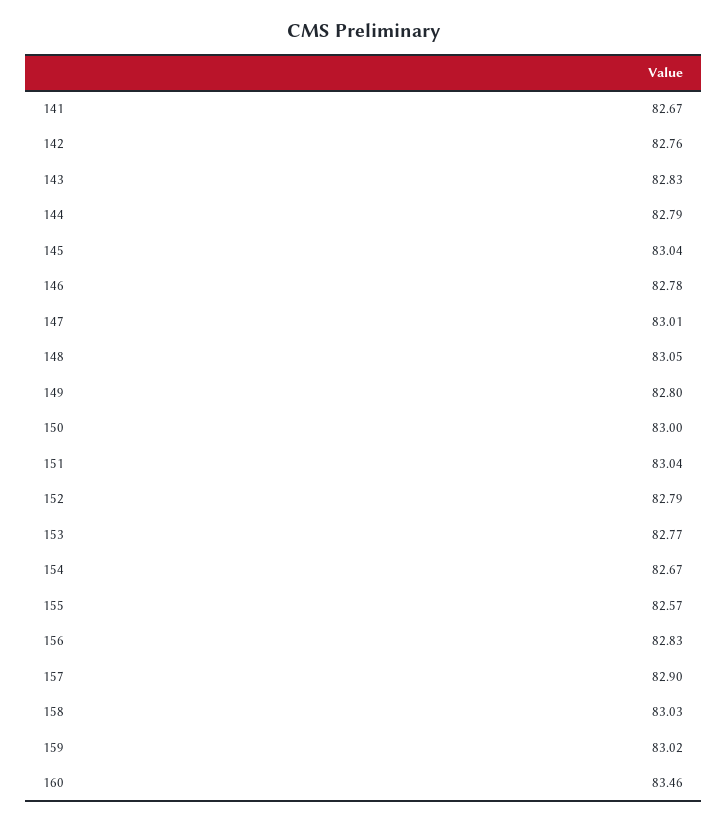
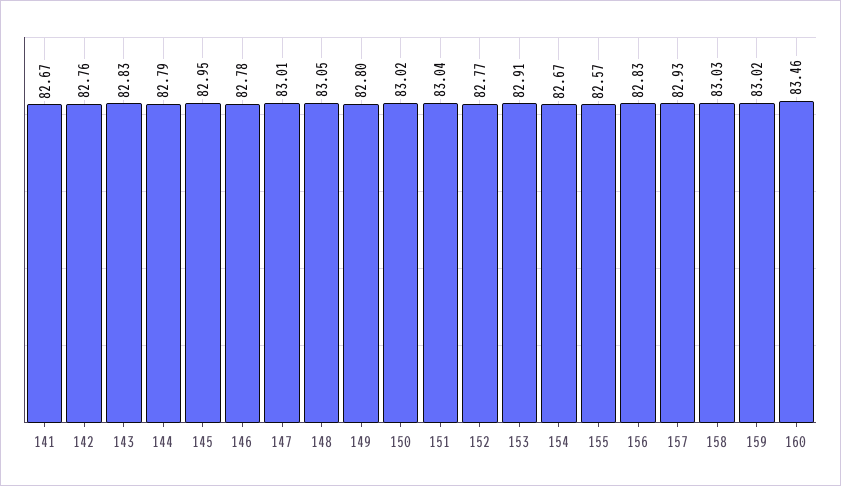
  {
    "141": 82.67,
    "142": 82.76,
    "143": 82.83,
    "144": 82.79,
-   "145": 83.04,
+   "145": 82.95,
    "146": 82.78,
    "147": 83.01,
    "148": 83.05,
    "149": 82.8,
-   "150": 83,
+   "150": 83.02,
    "151": 83.04,
-   "152": 82.79,
+   "152": 82.77,
-   "153": 82.77,
+   "153": 82.91,
    "154": 82.67,
    "155": 82.57,
    "156": 82.83,
-   "157": 82.9,
+   "157": 82.93,
    "158": 83.03,
    "159": 83.02,
    "160": 83.46
  }

